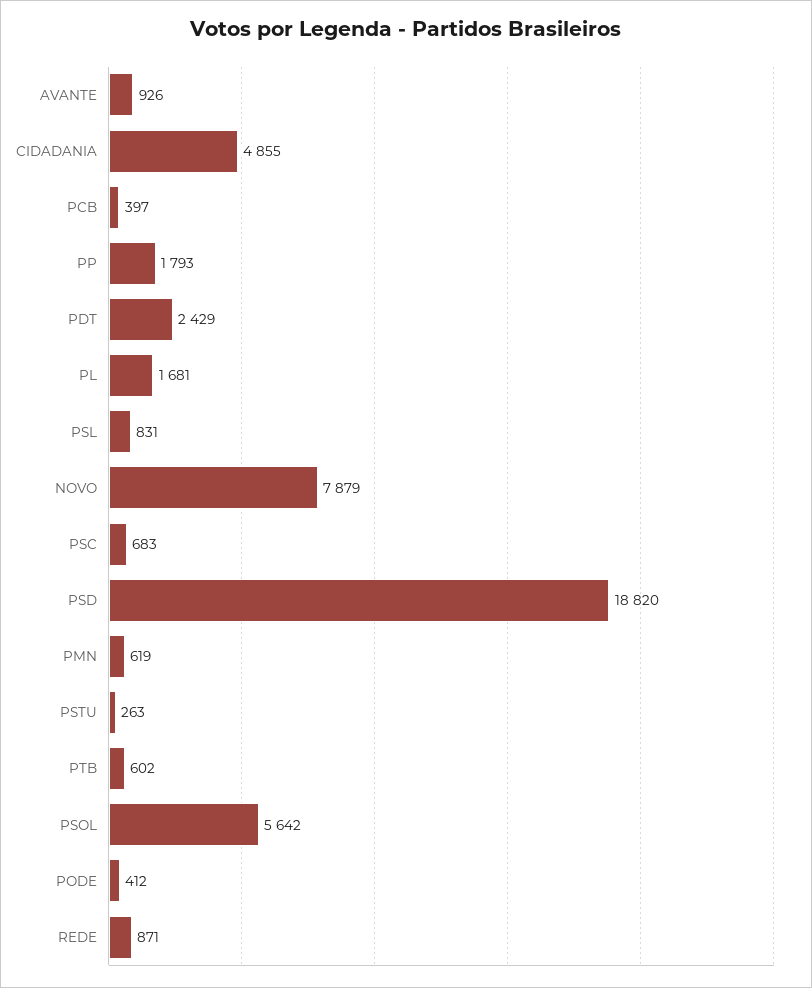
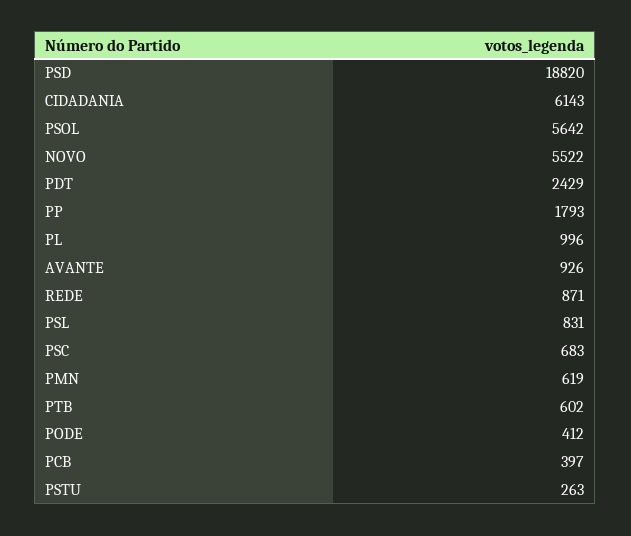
  {
    "AVANTE": 926,
-   "CIDADANIA": 4855,
+   "CIDADANIA": 6143,
    "PCB": 397,
    "PP": 1793,
    "PDT": 2429,
-   "PL": 1681,
+   "PL": 996,
    "PSL": 831,
-   "NOVO": 7879,
+   "NOVO": 5522,
    "PSC": 683,
    "PSD": 18820,
    "PMN": 619,
    "PSTU": 263,
    "PTB": 602,
    "PSOL": 5642,
    "PODE": 412,
    "REDE": 871
  }

